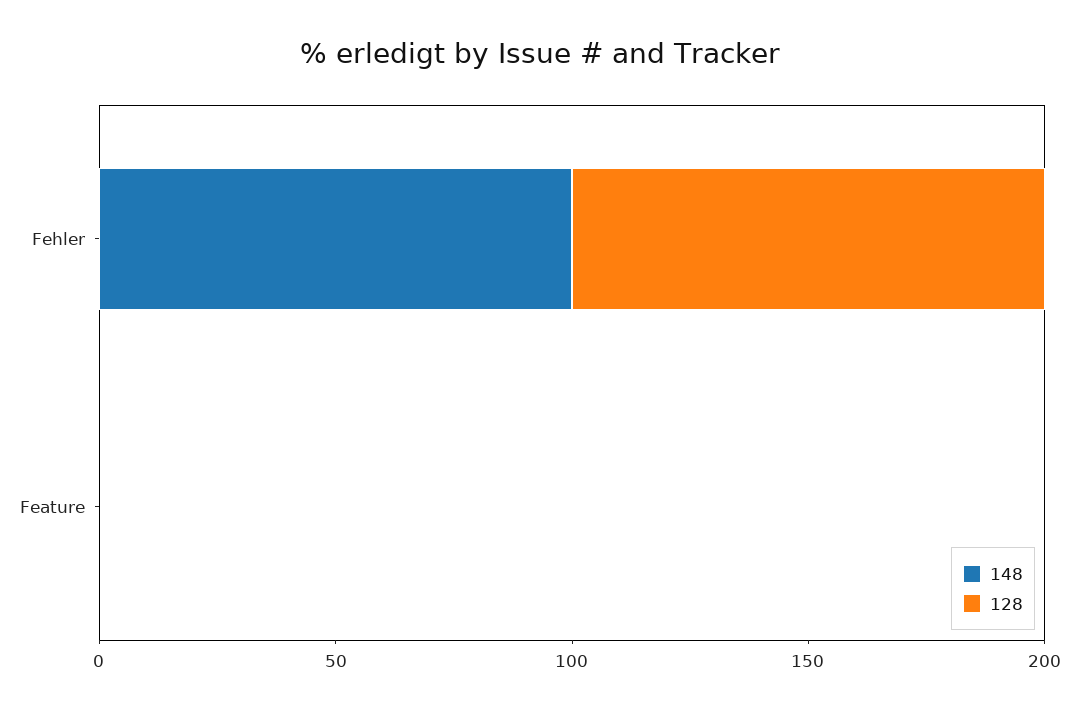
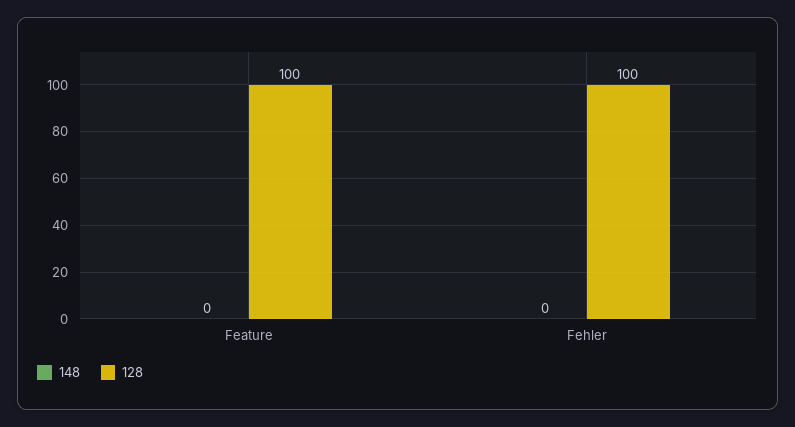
  {
    "148": {
-     "Fehler": 100,
+     "Fehler": 0,
      "Feature": 0
    },
    "128": {
      "Fehler": 100,
-     "Feature": 0
+     "Feature": 100
    }
  }

